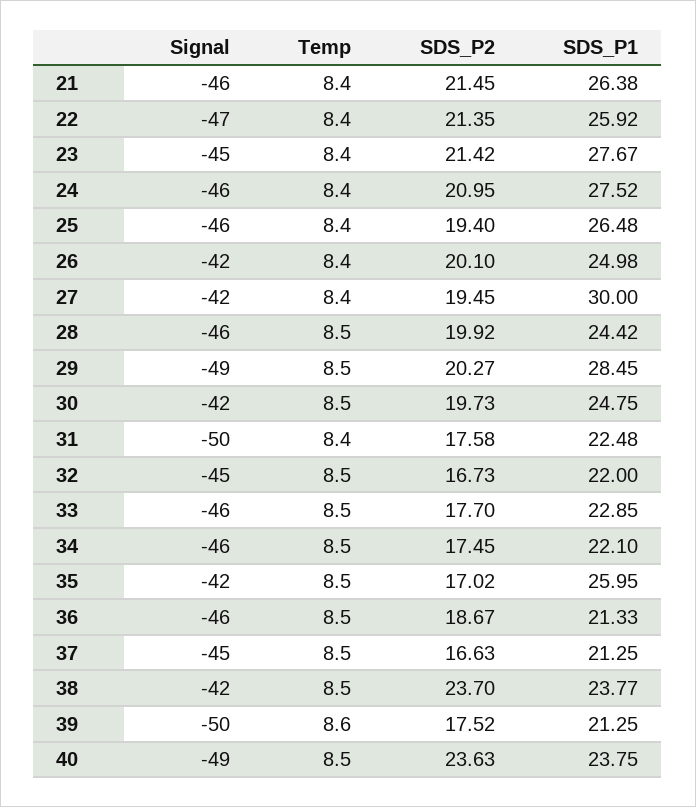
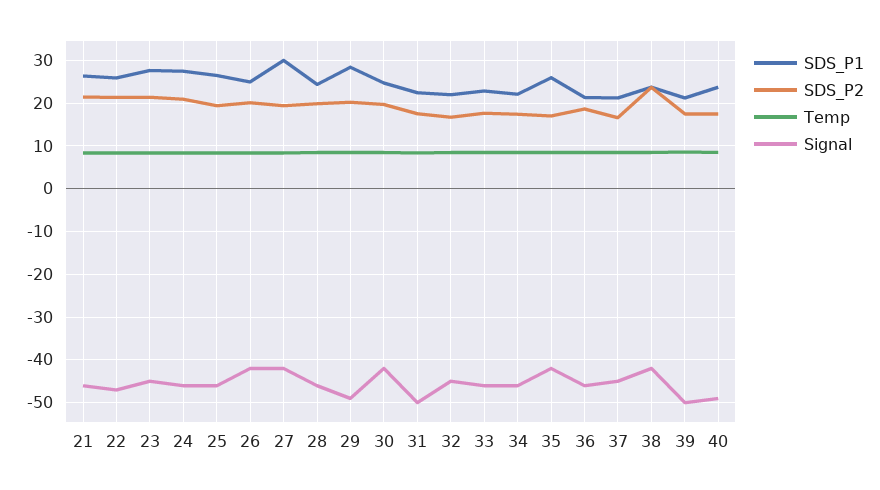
  {
    "Signal": {
      "21": -46,
      "22": -47,
      "23": -45,
      "24": -46,
      "25": -46,
      "26": -42,
      "27": -42,
      "28": -46,
      "29": -49,
      "30": -42,
      "31": -50,
      "32": -45,
      "33": -46,
      "34": -46,
      "35": -42,
      "36": -46,
      "37": -45,
      "38": -42,
      "39": -50,
      "40": -49
    },
    "Temp": {
      "21": 8.4,
      "22": 8.4,
      "23": 8.4,
      "24": 8.4,
      "25": 8.4,
      "26": 8.4,
      "27": 8.4,
      "28": 8.5,
      "29": 8.5,
      "30": 8.5,
      "31": 8.4,
      "32": 8.5,
      "33": 8.5,
      "34": 8.5,
      "35": 8.5,
      "36": 8.5,
      "37": 8.5,
      "38": 8.5,
      "39": 8.6,
      "40": 8.5
    },
    "SDS_P2": {
      "21": 21.45,
      "22": 21.35,
      "23": 21.42,
      "24": 20.95,
      "25": 19.4,
      "26": 20.1,
      "27": 19.45,
      "28": 19.92,
      "29": 20.27,
      "30": 19.73,
      "31": 17.58,
      "32": 16.73,
      "33": 17.7,
      "34": 17.45,
      "35": 17.02,
      "36": 18.67,
      "37": 16.63,
      "38": 23.7,
      "39": 17.52,
-     "40": 23.63
+     "40": 18
    },
    "SDS_P1": {
      "21": 26.38,
      "22": 25.92,
      "23": 27.67,
      "24": 27.52,
      "25": 26.48,
      "26": 24.98,
      "27": 30,
      "28": 24.42,
      "29": 28.45,
      "30": 24.75,
      "31": 22.48,
      "32": 22,
      "33": 22.85,
      "34": 22.1,
      "35": 25.95,
      "36": 21.33,
      "37": 21.25,
      "38": 23.77,
      "39": 21.25,
      "40": 23.75
    }
  }

